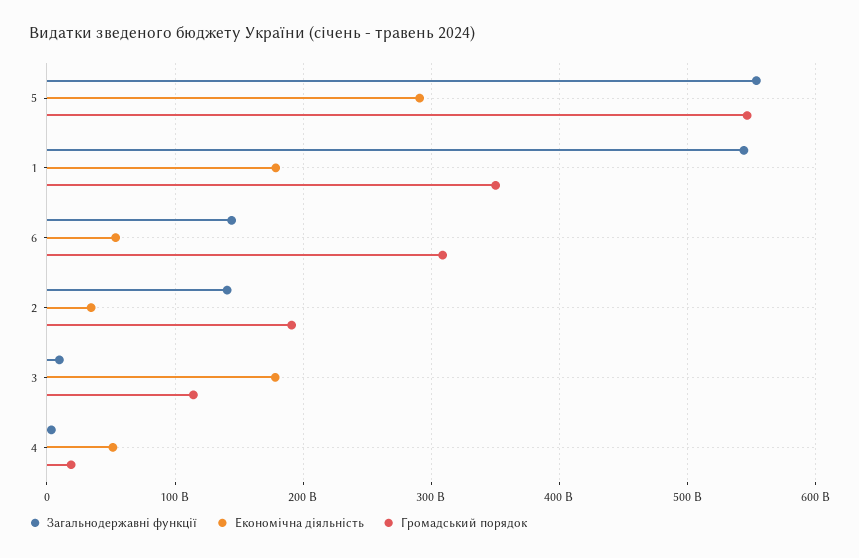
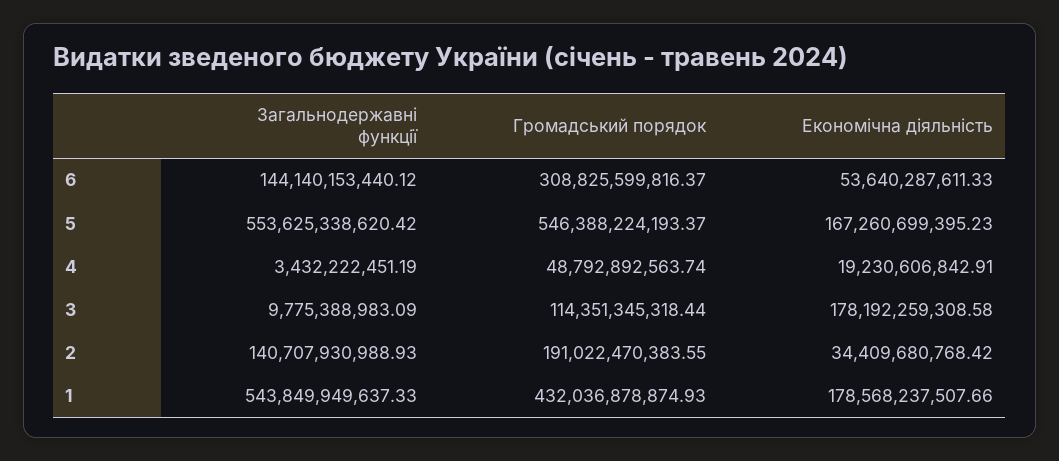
  {
    "Загальнодержавні функції": {
      "5": 553625338620.42,
      "1": 543849949637.33,
      "6": 144140153440.12,
      "2": 140707930988.93,
      "3": 9775388983.09,
      "4": 3432222451.19
    },
    "Економічна діяльність": {
-     "5": 290000000000,
+     "5": 167260699395.23,
      "1": 178568237507.66,
      "6": 53640287611.33,
      "2": 34409680768.42,
      "3": 178192259308.58,
-     "4": 50000000000
+     "4": 19230606842.91
    },
    "Громадський порядок": {
      "5": 546388224193.37,
-     "1": 350000000000,
+     "1": 432036878874.93,
      "6": 308825599816.37,
      "2": 191022470383.55,
      "3": 114351345318.44,
-     "4": 20000000000
+     "4": 48792892563.74
    }
  }

